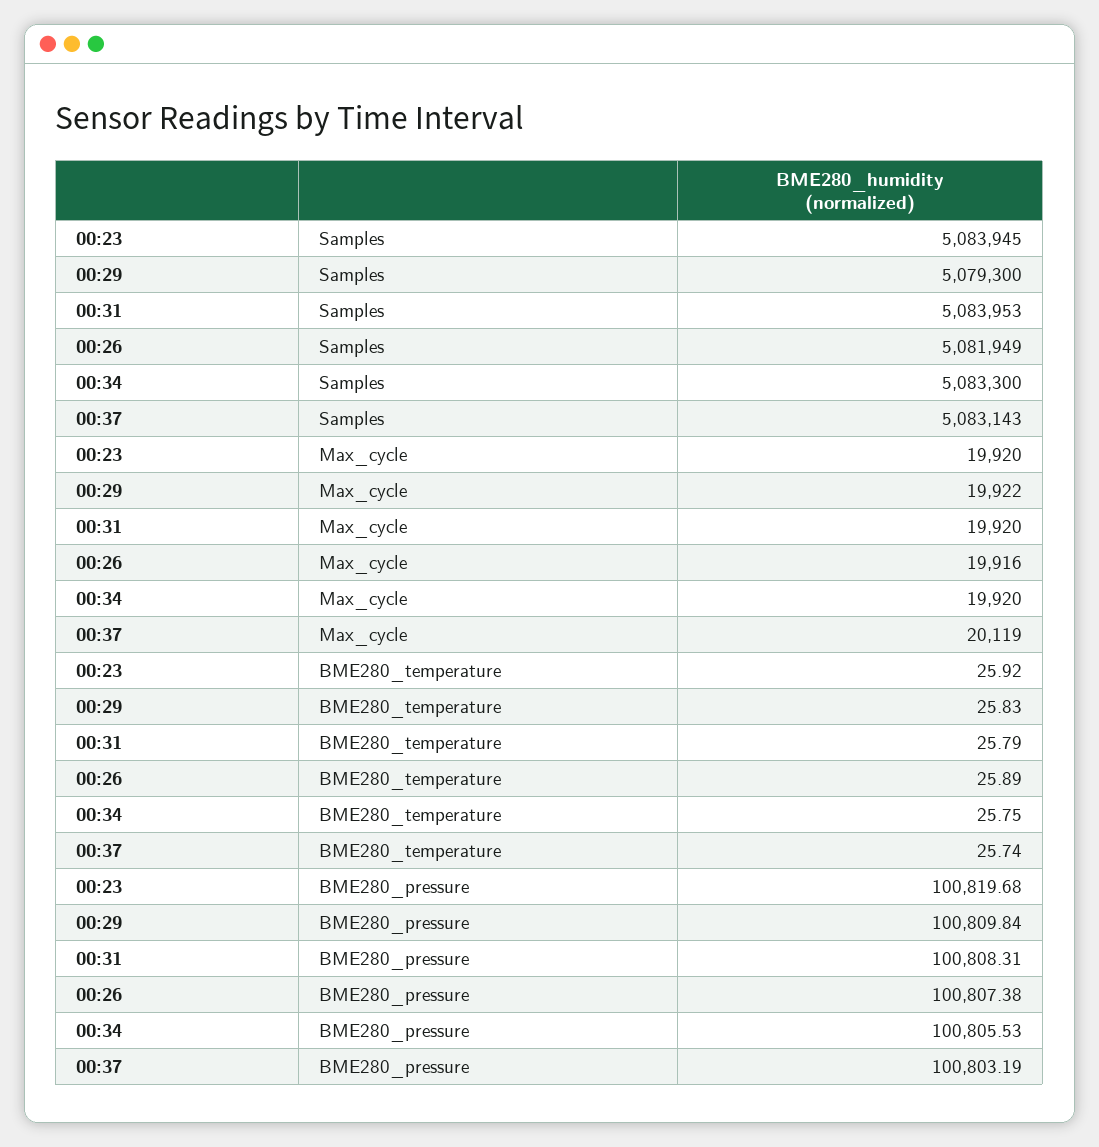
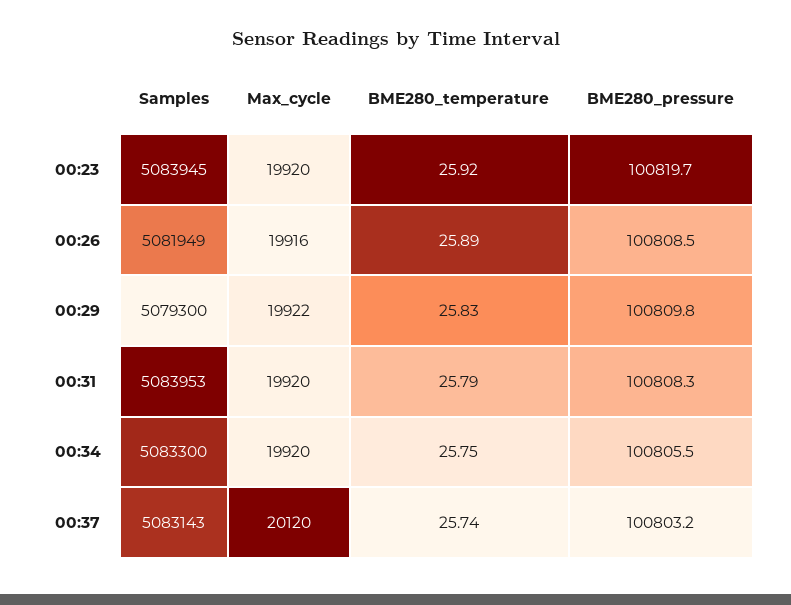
  {
    "00:23": {
      "Samples": 5083945,
      "Max_cycle": 19920,
      "BME280_temperature": 25.92,
      "BME280_pressure": 100819.68
    },
    "00:29": {
      "Samples": 5079300,
      "Max_cycle": 19922,
      "BME280_temperature": 25.83,
      "BME280_pressure": 100809.84
    },
    "00:31": {
      "Samples": 5083953,
      "Max_cycle": 19920,
      "BME280_temperature": 25.79,
      "BME280_pressure": 100808.31
    },
    "00:26": {
      "Samples": 5081949,
      "Max_cycle": 19916,
      "BME280_temperature": 25.89,
-     "BME280_pressure": 100807.38
+     "BME280_pressure": 100808.5
    },
    "00:34": {
      "Samples": 5083300,
      "Max_cycle": 19920,
      "BME280_temperature": 25.75,
      "BME280_pressure": 100805.53
    },
    "00:37": {
      "Samples": 5083143,
-     "Max_cycle": 20119,
+     "Max_cycle": 20120,
      "BME280_temperature": 25.74,
      "BME280_pressure": 100803.19
    }
  }

